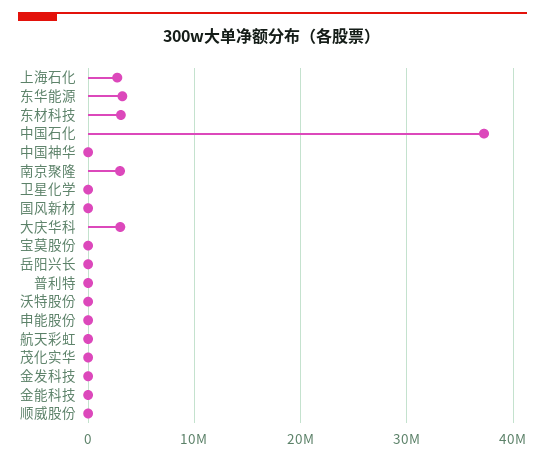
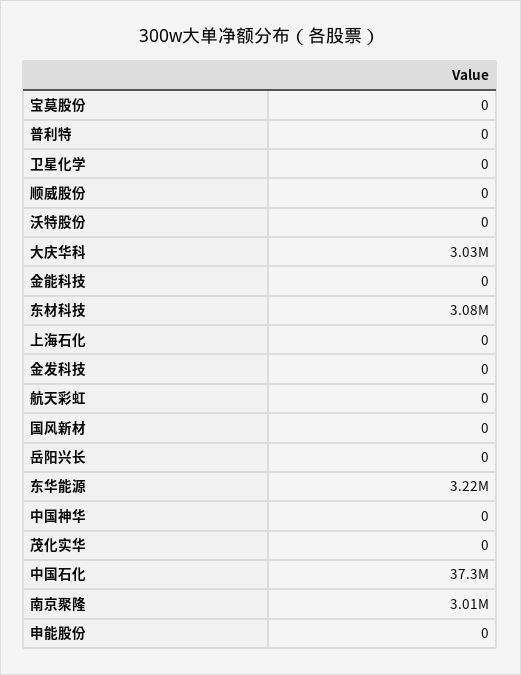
  {
-   "上海石化": 3000000,
+   "上海石化": 0,
    "东华能源": 3220000,
    "东材科技": 3080000,
    "中国石化": 37300000,
    "中国神华": 0,
    "南京聚隆": 3010000,
    "卫星化学": 0,
    "国风新材": 0,
    "大庆华科": 3030000,
    "宝莫股份": 0,
    "岳阳兴长": 0,
    "普利特": 0,
    "沃特股份": 0,
    "申能股份": 0,
    "航天彩虹": 0,
    "茂化实华": 0,
    "金发科技": 0,
    "金能科技": 0,
    "顺威股份": 0
  }

